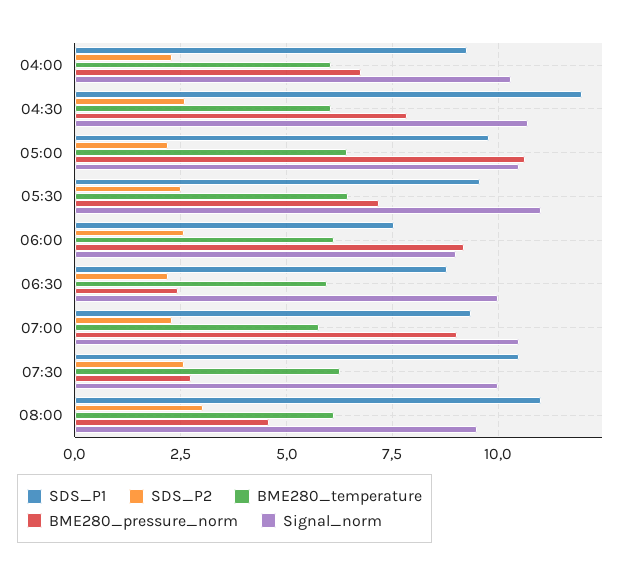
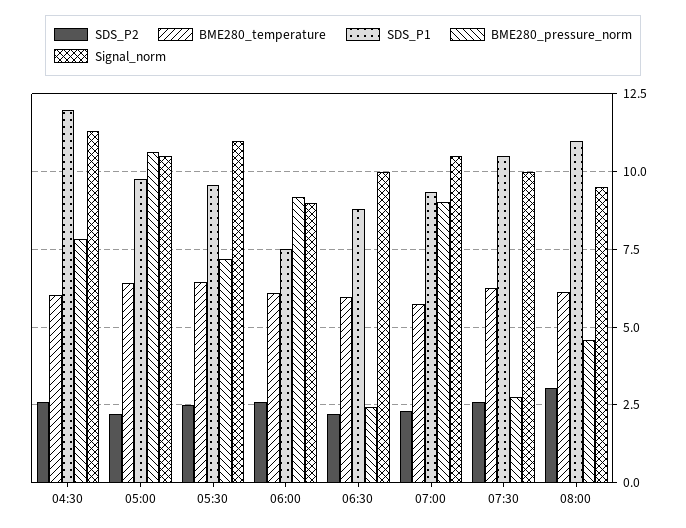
  {
    "SDS_P1": {
-     "04:00": 9.25,
      "04:30": 12,
      "05:00": 9.75,
      "05:30": 9.5,
      "06:00": 7.5,
      "06:30": 8.75,
      "07:00": 9.25,
      "07:30": 10.5,
      "08:00": 11
    },
    "SDS_P2": {
-     "04:00": 2.25,
      "04:30": 2.5,
      "05:00": 2.25,
      "05:30": 2.5,
      "06:00": 2.5,
      "06:30": 2.25,
      "07:00": 2.25,
      "07:30": 2.5,
      "08:00": 3
    },
    "BME280_temperature": {
-     "04:00": 6,
      "04:30": 6,
      "05:00": 6.5,
      "05:30": 6.5,
      "06:00": 6,
      "06:30": 6,
      "07:00": 5.75,
      "07:30": 6.25,
      "08:00": 6
    },
    "BME280_pressure_norm": {
-     "04:00": 6.75,
      "04:30": 7.75,
      "05:00": 10.75,
      "05:30": 7.25,
      "06:00": 9.25,
      "06:30": 2.5,
      "07:00": 9,
      "07:30": 2.75,
      "08:00": 4.5
    },
    "Signal_norm": {
-     "04:00": 10.25,
-     "04:30": 10.75,
+     "04:30": 11.25,
      "05:00": 10.5,
      "05:30": 11,
      "06:00": 9,
      "06:30": 10,
      "07:00": 10.5,
      "07:30": 10,
      "08:00": 9.5
    }
  }

